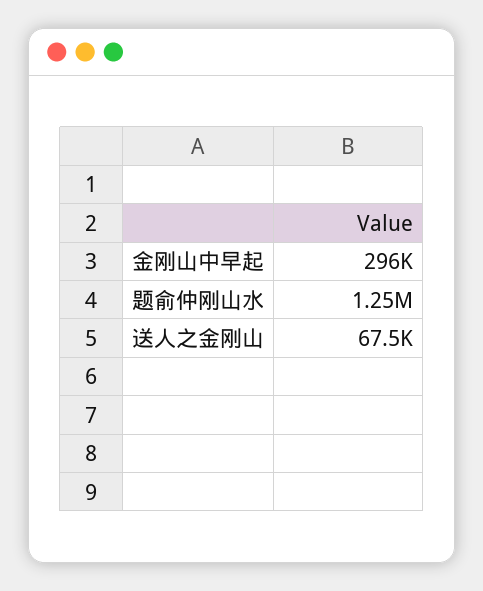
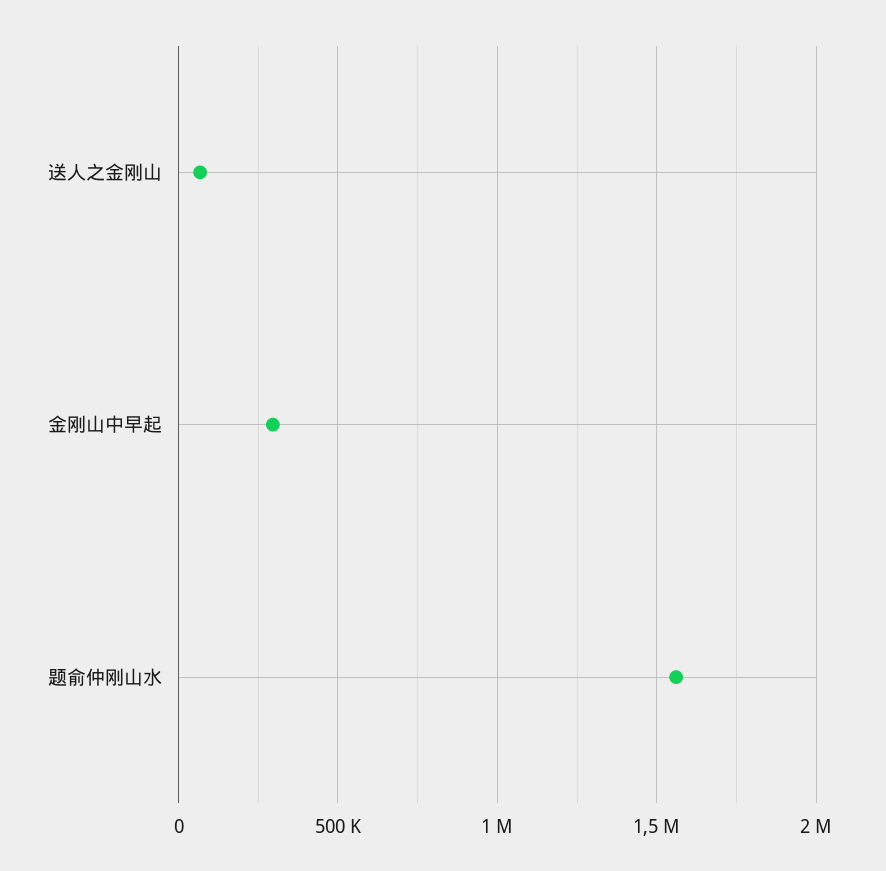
  {
    "金刚山中早起": 296000,
-   "题俞仲刚山水": 1250000,
+   "题俞仲刚山水": 1550000,
    "送人之金刚山": 67500
  }

